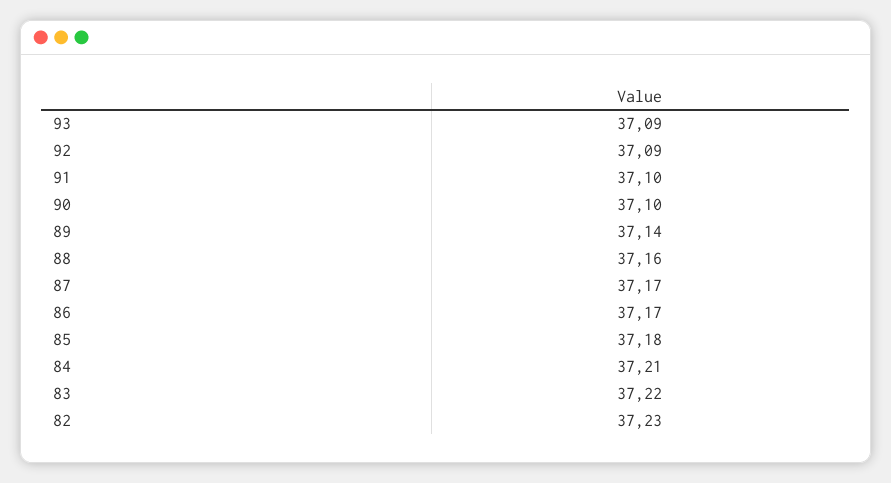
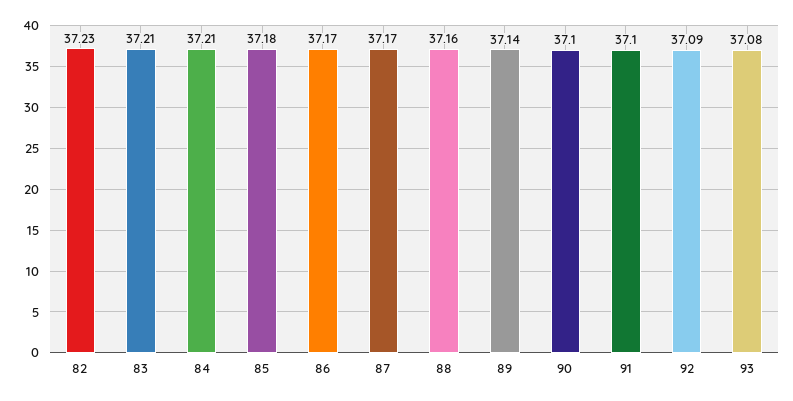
  {
-   "93": 37.09,
+   "93": 37.08,
    "92": 37.09,
    "91": 37.1,
    "90": 37.1,
    "89": 37.14,
    "88": 37.16,
    "87": 37.17,
    "86": 37.17,
    "85": 37.18,
    "84": 37.21,
-   "83": 37.22,
+   "83": 37.21,
    "82": 37.23
  }

